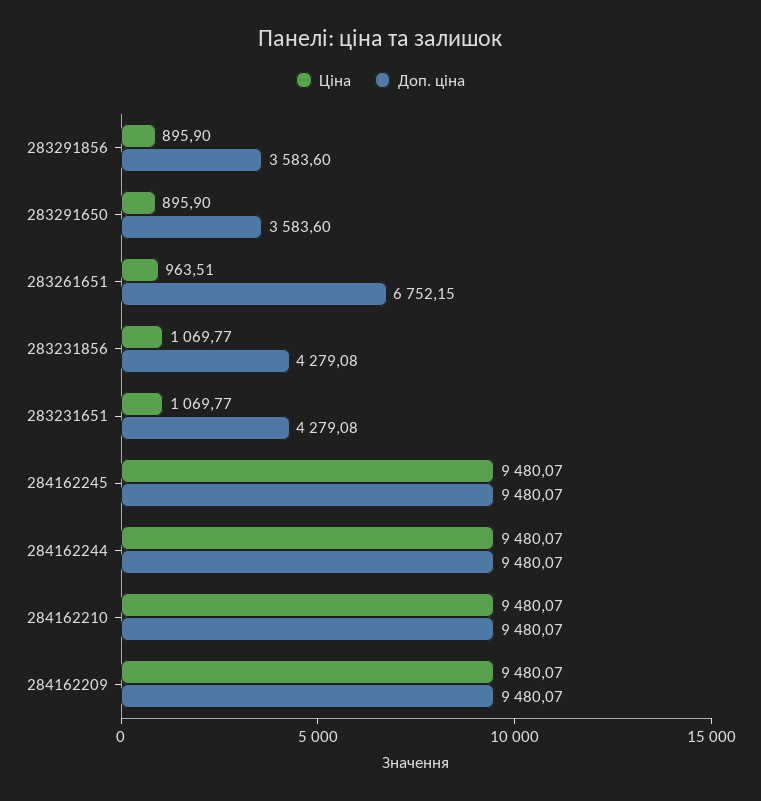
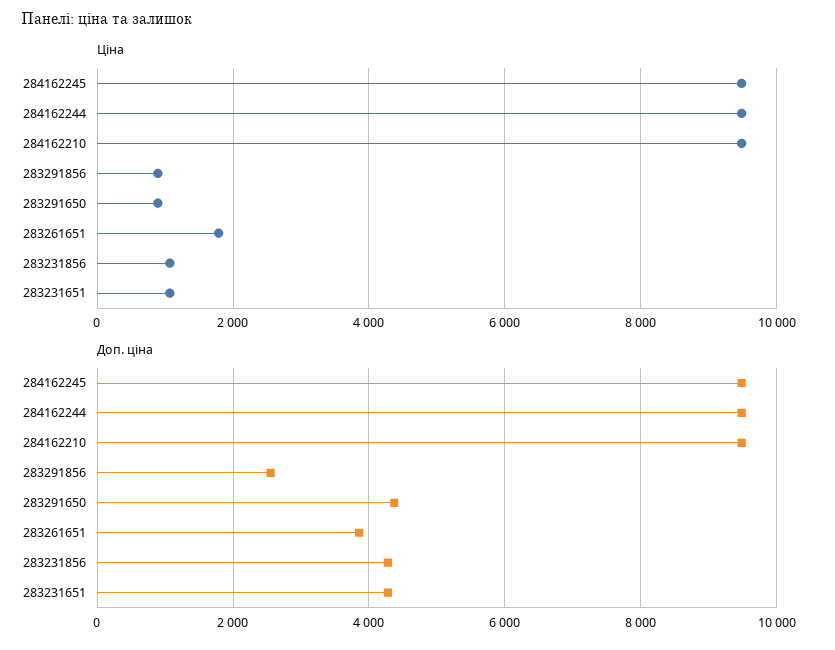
  {
    "Ціна": {
      "283291856": 895.9,
      "283291650": 895.9,
-     "283261651": 963.51,
+     "283261651": 1800,
      "283231856": 1069.77,
      "283231651": 1069.77,
      "284162245": 9480.07,
      "284162244": 9480.07,
-     "284162210": 9480.07,
+     "284162210": 9480.07
-     "284162209": 9480.07
    },
    "Доп. ціна": {
-     "283291856": 3583.6,
+     "283291856": 2600,
-     "283291650": 3583.6,
+     "283291650": 4400,
-     "283261651": 6752.15,
+     "283261651": 3800,
      "283231856": 4279.08,
      "283231651": 4279.08,
      "284162245": 9480.07,
      "284162244": 9480.07,
-     "284162210": 9480.07,
+     "284162210": 9480.07
-     "284162209": 9480.07
    }
  }

